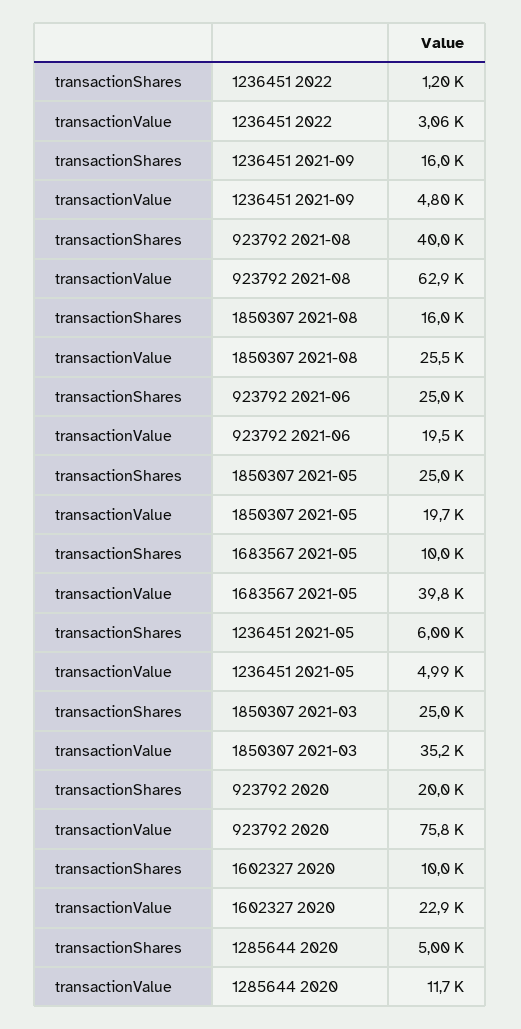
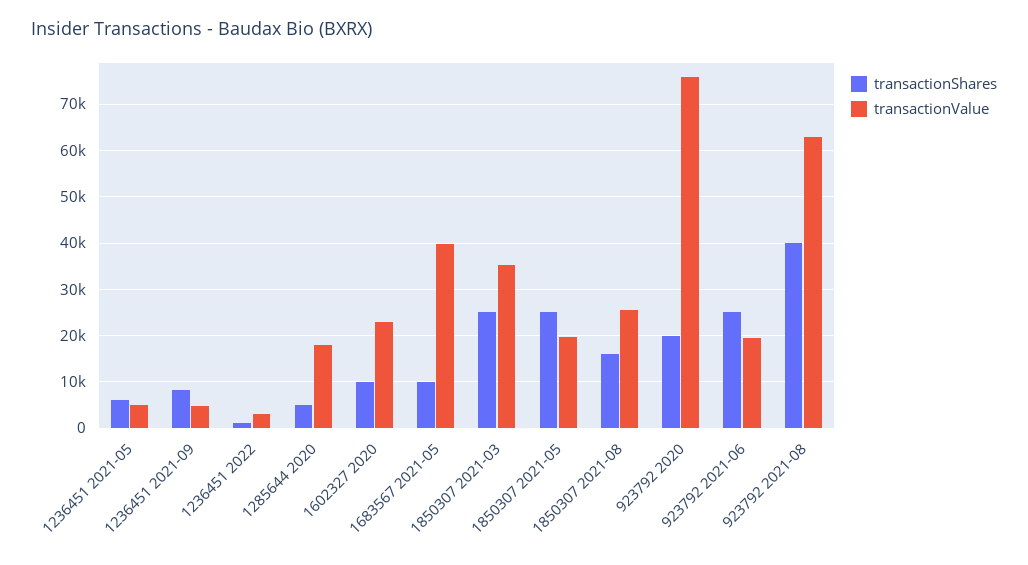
  {
    "transactionShares": {
      "1236451 2022": 1200,
-     "1236451 2021-09": 16000,
+     "1236451 2021-09": 8000,
      "923792 2021-08": 40000,
      "1850307 2021-08": 16000,
      "923792 2021-06": 25000,
      "1850307 2021-05": 25000,
      "1683567 2021-05": 10000,
      "1236451 2021-05": 6000,
      "1850307 2021-03": 25000,
      "923792 2020": 20000,
      "1602327 2020": 10000,
      "1285644 2020": 5000
    },
    "transactionValue": {
      "1236451 2022": 3060,
      "1236451 2021-09": 4800,
      "923792 2021-08": 62900,
      "1850307 2021-08": 25500,
      "923792 2021-06": 19500,
      "1850307 2021-05": 19700,
      "1683567 2021-05": 39800,
      "1236451 2021-05": 4990,
      "1850307 2021-03": 35200,
      "923792 2020": 75800,
      "1602327 2020": 22900,
-     "1285644 2020": 11700
+     "1285644 2020": 18000
    }
  }

